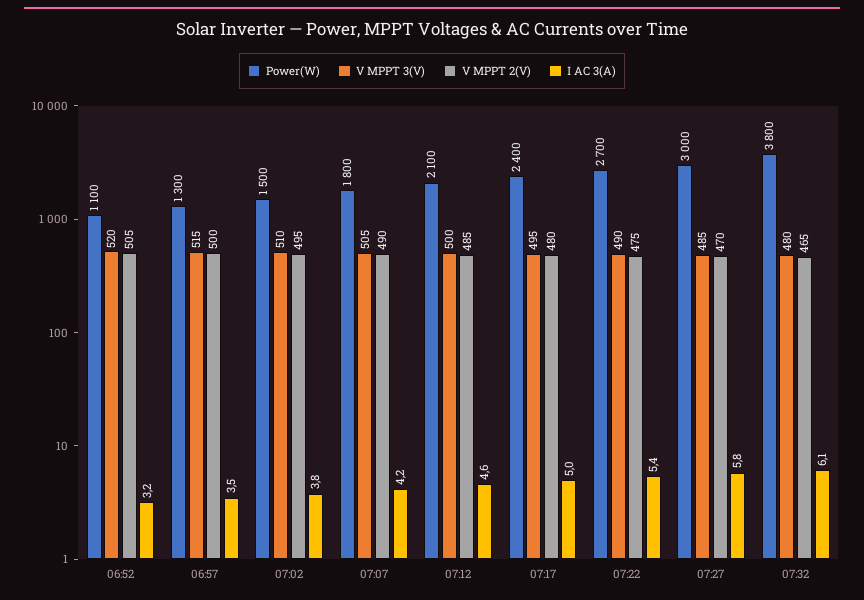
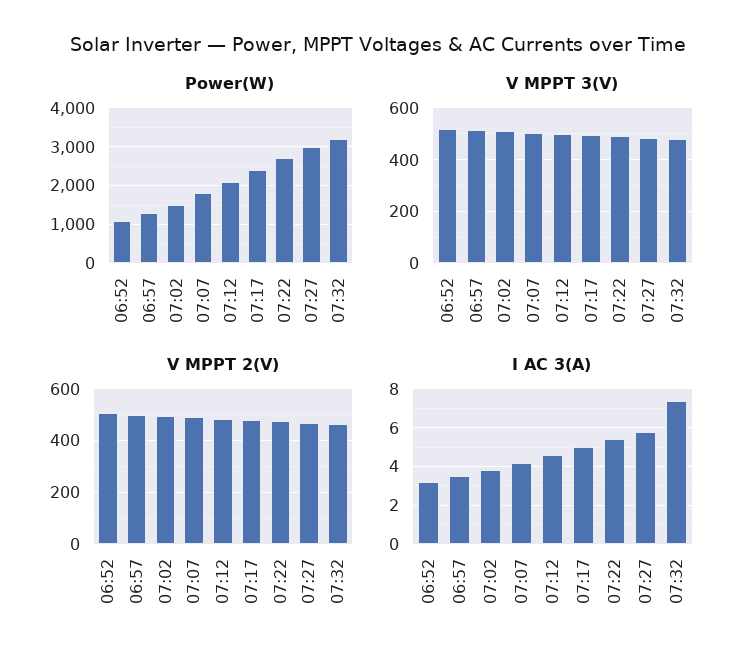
  {
    "Power(W)": {
      "06:52": 1100,
      "06:57": 1300,
      "07:02": 1500,
      "07:07": 1800,
      "07:12": 2100,
      "07:17": 2400,
      "07:22": 2700,
      "07:27": 3000,
-     "07:32": 3800
+     "07:32": 3200
    },
    "V MPPT 3(V)": {
      "06:52": 520,
      "06:57": 515,
      "07:02": 510,
      "07:07": 505,
      "07:12": 500,
      "07:17": 495,
      "07:22": 490,
      "07:27": 485,
      "07:32": 480
    },
    "V MPPT 2(V)": {
      "06:52": 505,
      "06:57": 500,
      "07:02": 495,
      "07:07": 490,
      "07:12": 485,
      "07:17": 480,
      "07:22": 475,
      "07:27": 470,
      "07:32": 465
    },
    "I AC 3(A)": {
      "06:52": 3.2,
      "06:57": 3.5,
      "07:02": 3.8,
      "07:07": 4.2,
      "07:12": 4.6,
      "07:17": 5,
      "07:22": 5.4,
      "07:27": 5.8,
-     "07:32": 6.1
+     "07:32": 7.5
    }
  }

